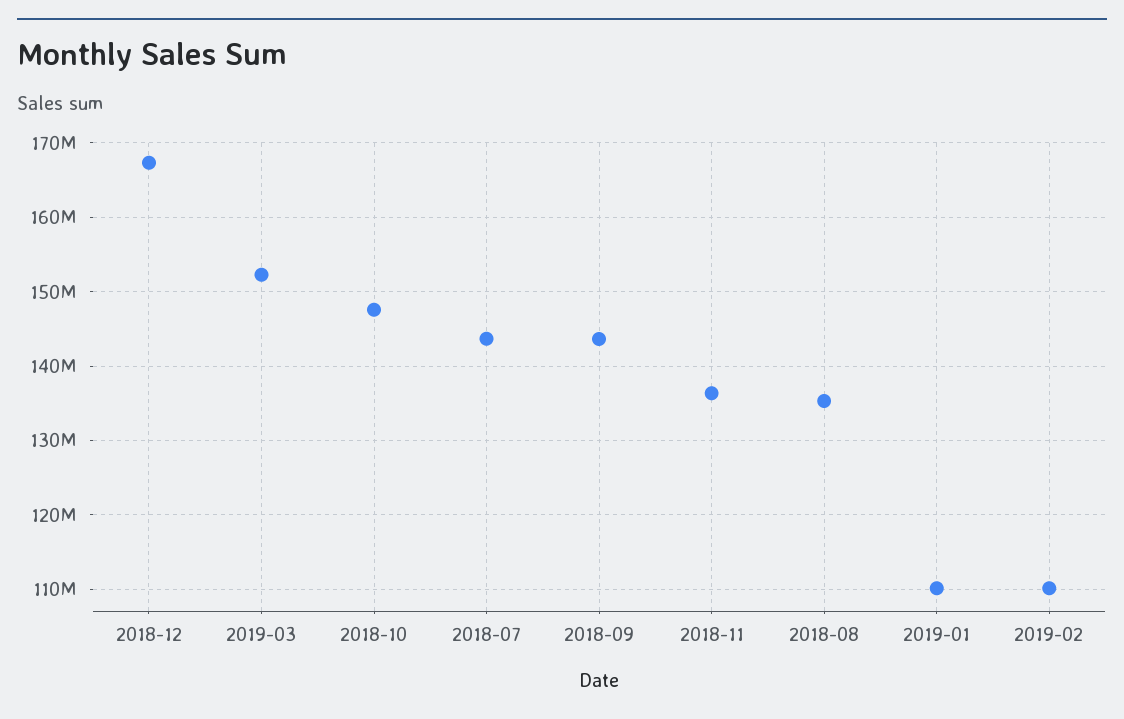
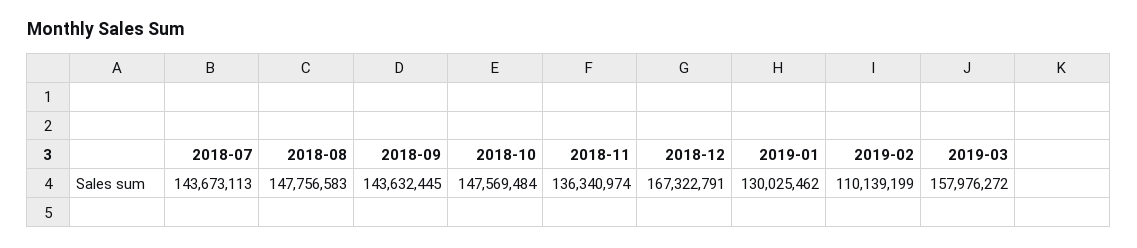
  {
    "2018-12": 167322791,
-   "2019-03": 152000000,
+   "2019-03": 157976272,
    "2018-10": 147569484,
    "2018-07": 143673113,
    "2018-09": 143632445,
    "2018-11": 136340974,
-   "2018-08": 135000000,
+   "2018-08": 147756583,
-   "2019-01": 110000000,
+   "2019-01": 130025462,
    "2019-02": 110139199
  }

